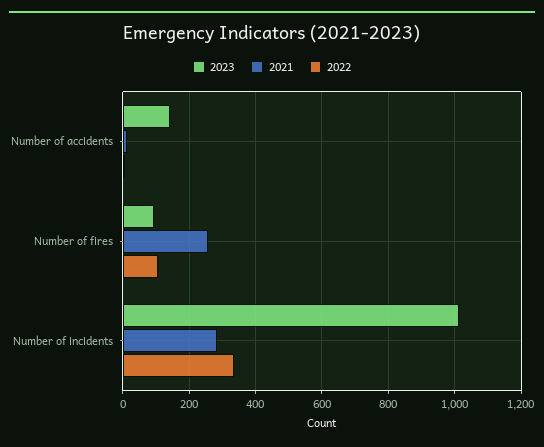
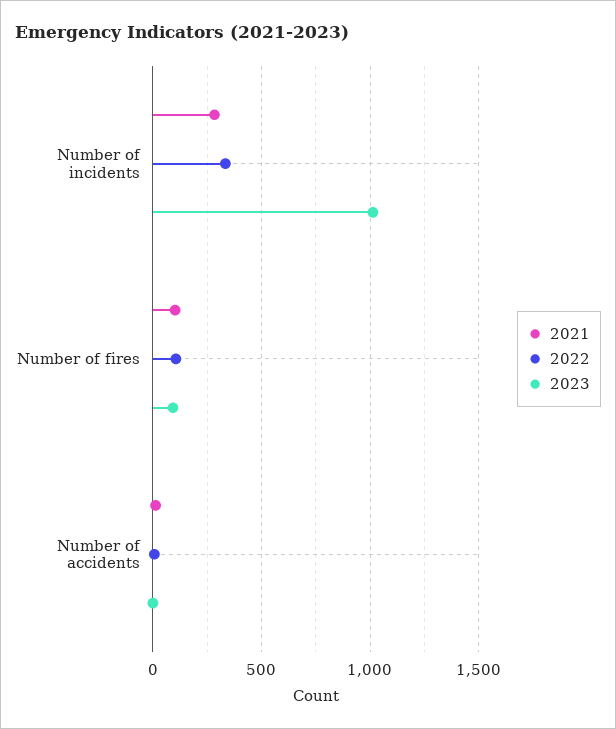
  {
    "2023": {
-     "Number of accidents": 140,
+     "Number of accidents": 0,
      "Number of fires": 100,
      "Number of incidents": 1020
    },
    "2021": {
      "Number of accidents": 20,
-     "Number of fires": 260,
+     "Number of fires": 100,
      "Number of incidents": 280
    },
    "2022": {
      "Number of accidents": 0,
      "Number of fires": 100,
      "Number of incidents": 340
    }
  }

